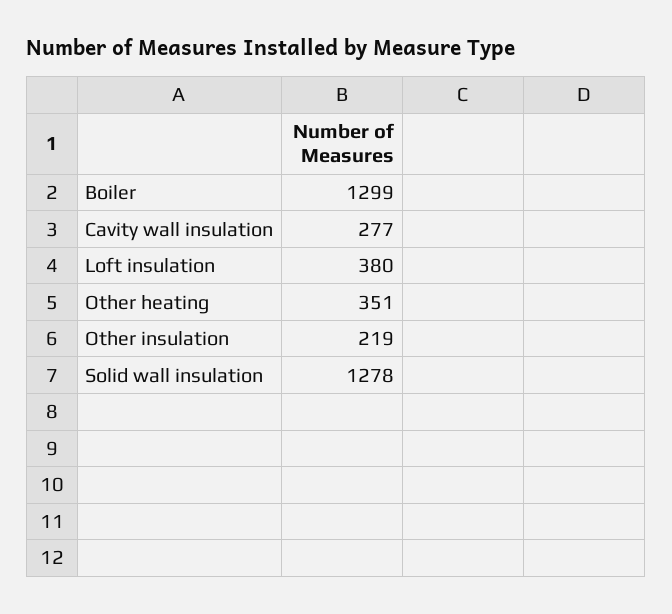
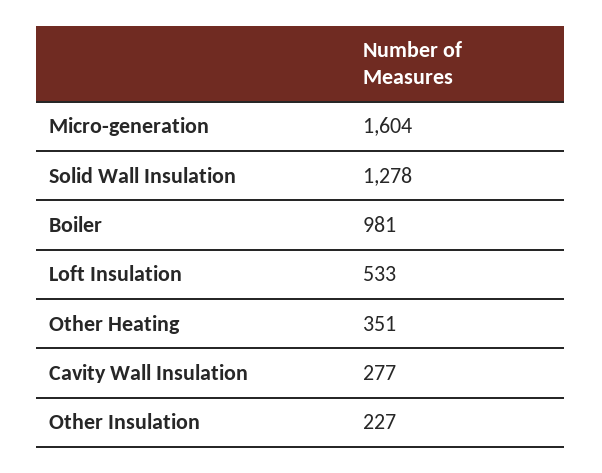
  {
-   "Boiler": 1299,
+   "Boiler": 981,
    "Cavity wall insulation": 277,
-   "Loft insulation": 380,
+   "Loft insulation": 533,
    "Other heating": 351,
-   "Other insulation": 219,
+   "Other insulation": 227,
-   "Solid wall insulation": 1278
+   "Solid wall insulation": 1278,
+   "Micro-generation": 1604
  }

